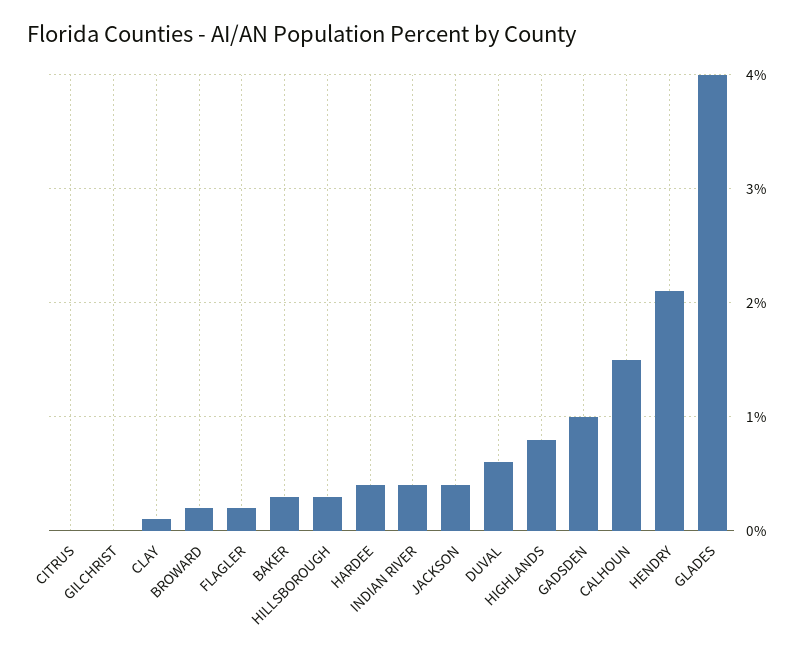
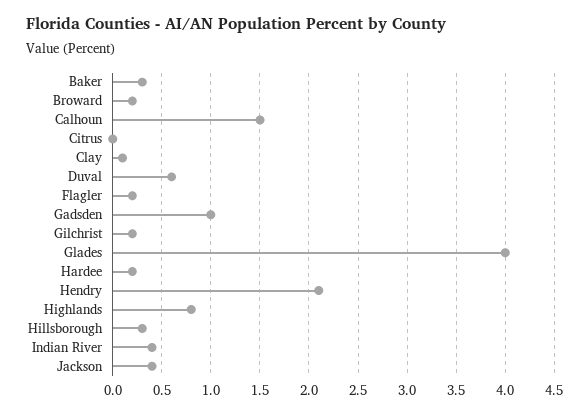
  {
    "CITRUS": 0,
-   "GILCHRIST": 0,
+   "GILCHRIST": 0.2,
    "CLAY": 0.1,
    "BROWARD": 0.2,
    "FLAGLER": 0.2,
    "BAKER": 0.3,
    "HILLSBOROUGH": 0.3,
-   "HARDEE": 0.4,
+   "HARDEE": 0.2,
    "INDIAN RIVER": 0.4,
    "JACKSON": 0.4,
    "DUVAL": 0.6,
    "HIGHLANDS": 0.8,
    "GADSDEN": 1,
    "CALHOUN": 1.5,
    "HENDRY": 2.1,
    "GLADES": 4
  }

